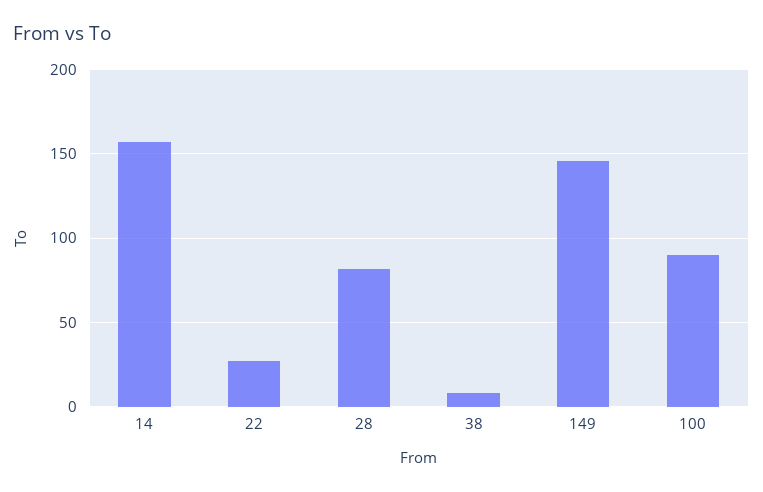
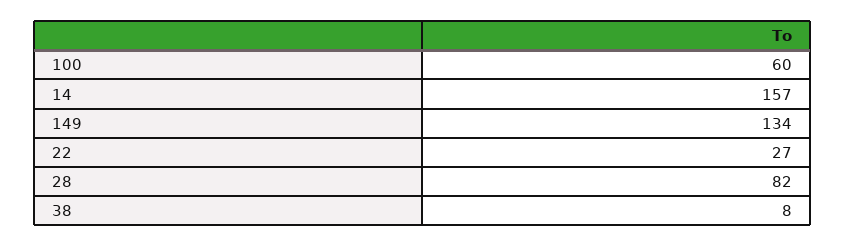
  {
    "14": 157,
    "22": 27,
    "28": 82,
    "38": 8,
-   "149": 145,
+   "149": 134,
-   "100": 90
+   "100": 60
  }

